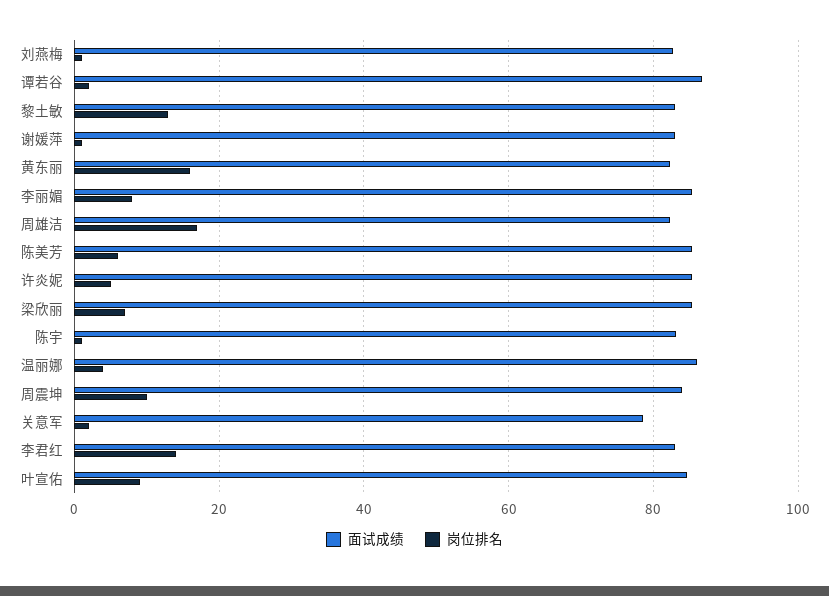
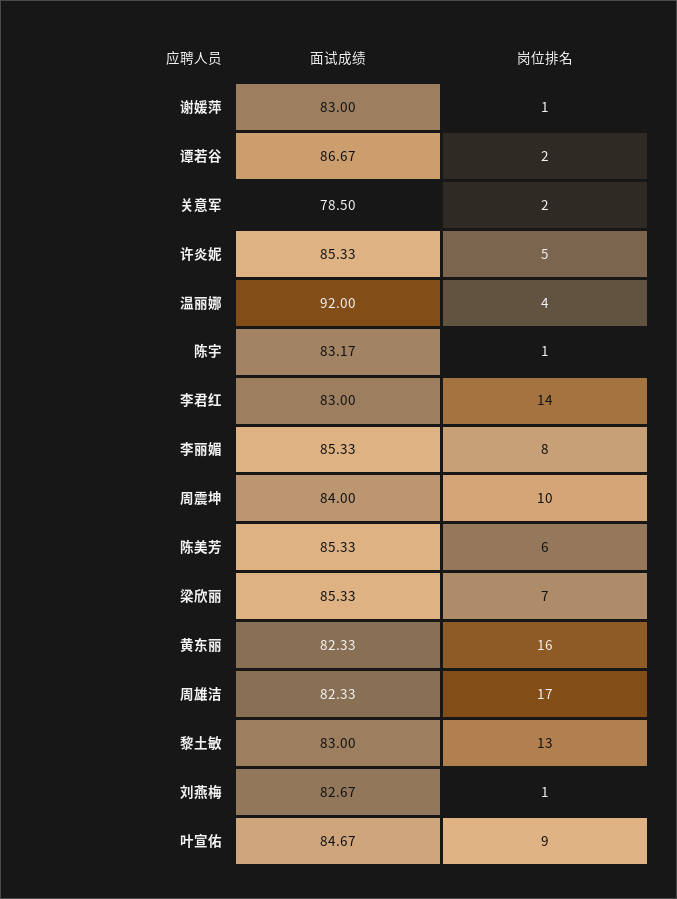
  {
    "面试成绩": {
      "刘燕梅": 82.67,
      "谭若谷": 86.67,
      "黎土敏": 83,
      "谢媛萍": 83,
      "黄东丽": 82.33,
      "李丽媚": 85.33,
      "周雄洁": 82.33,
      "陈美芳": 85.33,
      "许炎妮": 85.33,
      "梁欣丽": 85.33,
      "陈宇": 83.17,
-     "温丽娜": 86,
+     "温丽娜": 92,
      "周震坤": 84,
      "关意军": 78.5,
      "李君红": 83,
      "叶宣佑": 84.67
    },
    "岗位排名": {
      "刘燕梅": 1,
      "谭若谷": 2,
      "黎土敏": 13,
      "谢媛萍": 1,
      "黄东丽": 16,
      "李丽媚": 8,
      "周雄洁": 17,
      "陈美芳": 6,
      "许炎妮": 5,
      "梁欣丽": 7,
      "陈宇": 1,
      "温丽娜": 4,
      "周震坤": 10,
      "关意军": 2,
      "李君红": 14,
      "叶宣佑": 9
    }
  }

